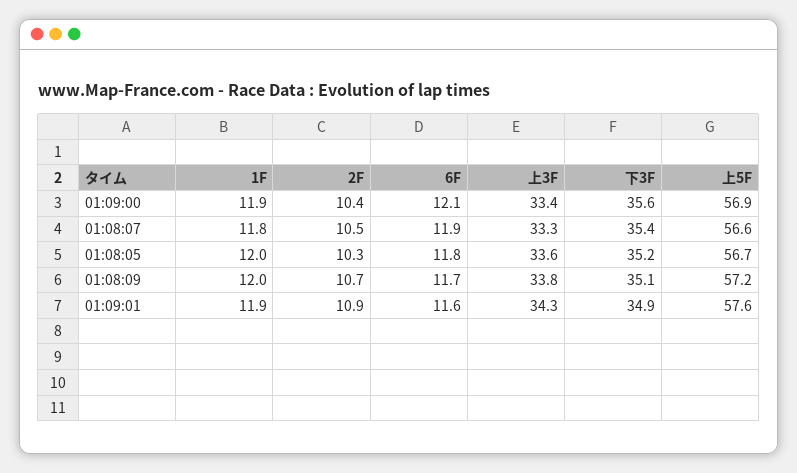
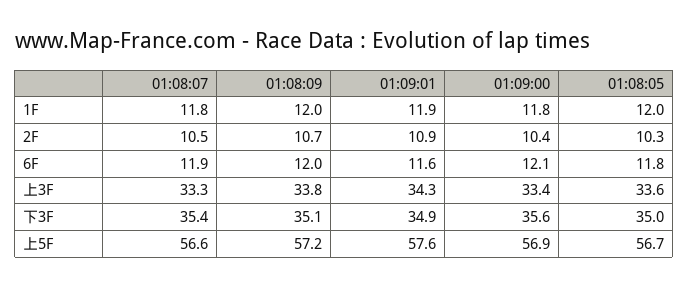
  {
    "1F": {
-     "01:09:00": 11.9,
+     "01:09:00": 11.8,
      "01:08:07": 11.8,
      "01:08:05": 12,
      "01:08:09": 12,
      "01:09:01": 11.9
    },
    "2F": {
      "01:09:00": 10.4,
      "01:08:07": 10.5,
      "01:08:05": 10.3,
      "01:08:09": 10.7,
      "01:09:01": 10.9
    },
    "6F": {
      "01:09:00": 12.1,
      "01:08:07": 11.9,
      "01:08:05": 11.8,
-     "01:08:09": 11.7,
+     "01:08:09": 12,
      "01:09:01": 11.6
    },
    "上3F": {
      "01:09:00": 33.4,
      "01:08:07": 33.3,
      "01:08:05": 33.6,
      "01:08:09": 33.8,
      "01:09:01": 34.3
    },
    "下3F": {
      "01:09:00": 35.6,
      "01:08:07": 35.4,
-     "01:08:05": 35.2,
+     "01:08:05": 35,
      "01:08:09": 35.1,
      "01:09:01": 34.9
    },
    "上5F": {
      "01:09:00": 56.9,
      "01:08:07": 56.6,
      "01:08:05": 56.7,
      "01:08:09": 57.2,
      "01:09:01": 57.6
    }
  }

